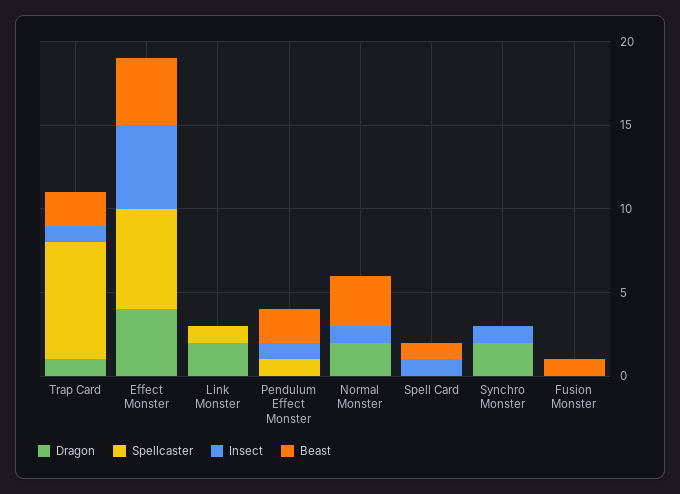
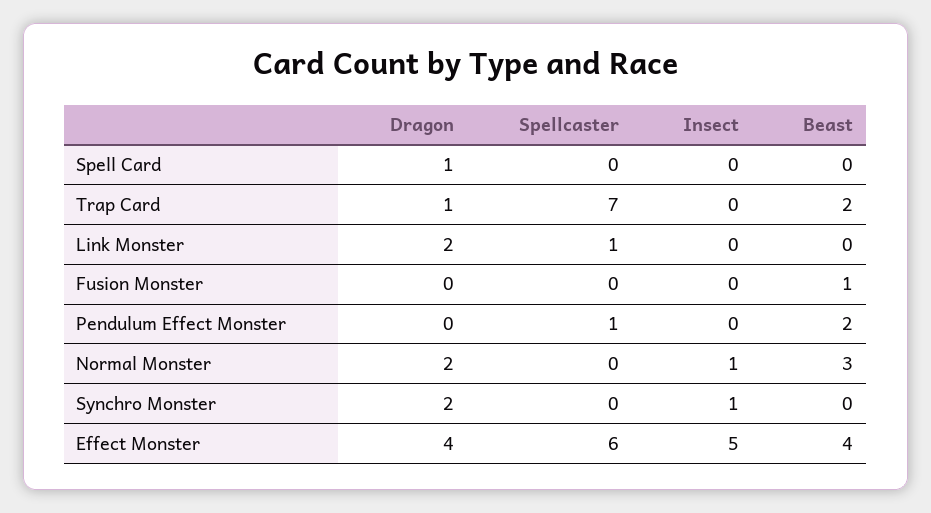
  {
    "Dragon": {
      "Trap Card": 1,
      "Effect Monster": 4,
      "Link Monster": 2,
      "Pendulum Effect Monster": 0,
      "Normal Monster": 2,
-     "Spell Card": 0,
+     "Spell Card": 1,
      "Synchro Monster": 2,
      "Fusion Monster": 0
    },
    "Spellcaster": {
      "Trap Card": 7,
      "Effect Monster": 6,
      "Link Monster": 1,
      "Pendulum Effect Monster": 1,
      "Normal Monster": 0,
      "Spell Card": 0,
      "Synchro Monster": 0,
      "Fusion Monster": 0
    },
    "Insect": {
-     "Trap Card": 1,
+     "Trap Card": 0,
      "Effect Monster": 5,
      "Link Monster": 0,
-     "Pendulum Effect Monster": 1,
+     "Pendulum Effect Monster": 0,
      "Normal Monster": 1,
-     "Spell Card": 1,
+     "Spell Card": 0,
      "Synchro Monster": 1,
      "Fusion Monster": 0
    },
    "Beast": {
      "Trap Card": 2,
      "Effect Monster": 4,
      "Link Monster": 0,
      "Pendulum Effect Monster": 2,
      "Normal Monster": 3,
-     "Spell Card": 1,
+     "Spell Card": 0,
      "Synchro Monster": 0,
      "Fusion Monster": 1
    }
  }

